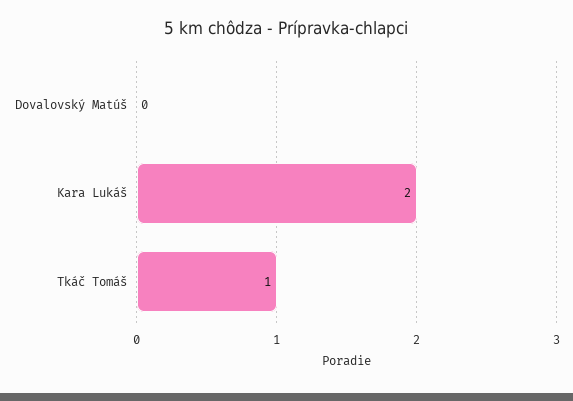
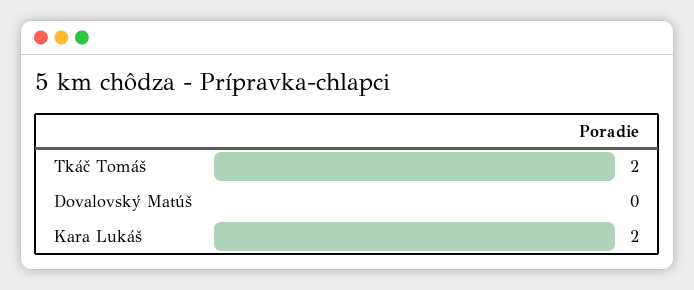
  {
    "Dovalovský Matúš": 0,
    "Kara Lukáš": 2,
-   "Tkáč Tomáš": 1
+   "Tkáč Tomáš": 2
  }

